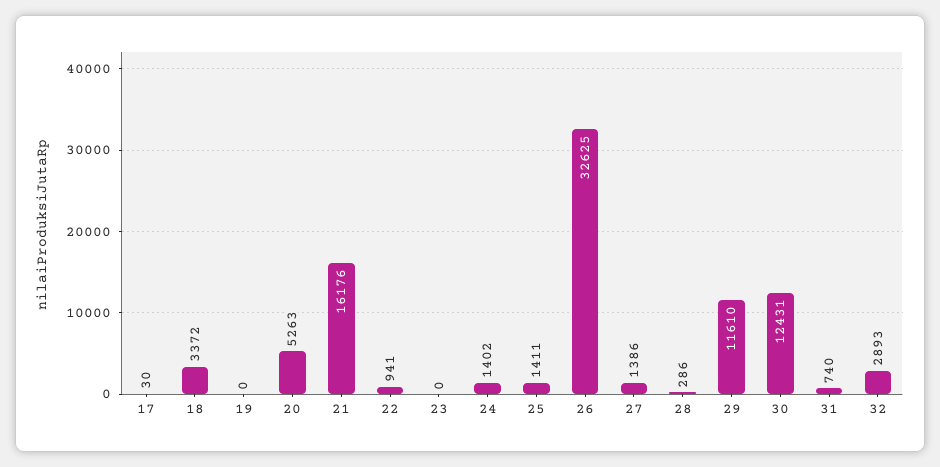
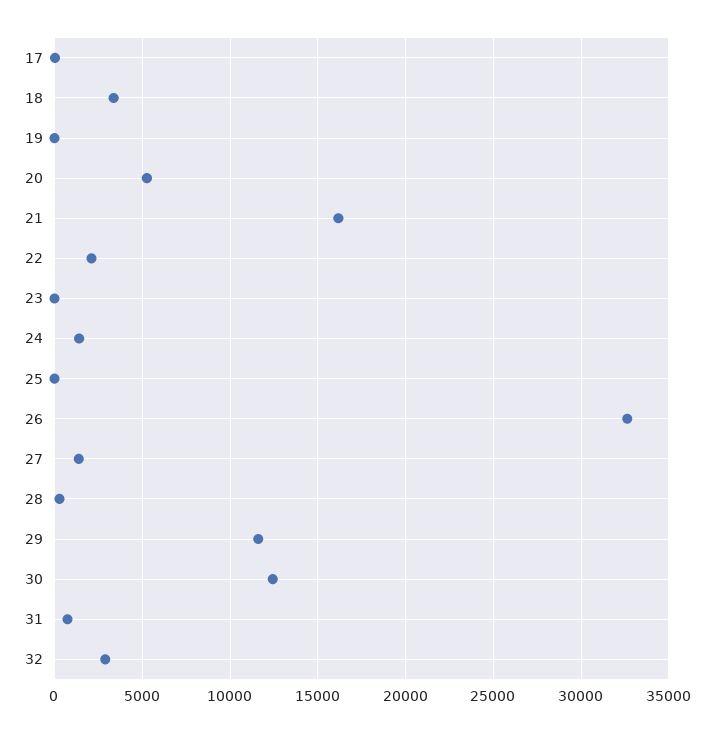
  {
    "17": 30,
    "18": 3372,
    "19": 0,
    "20": 5263,
    "21": 16176,
-   "22": 941,
+   "22": 2000,
    "23": 0,
    "24": 1402,
-   "25": 1411,
+   "25": 0,
    "26": 32625,
    "27": 1386,
    "28": 286,
    "29": 11610,
    "30": 12431,
    "31": 740,
    "32": 2893
  }

